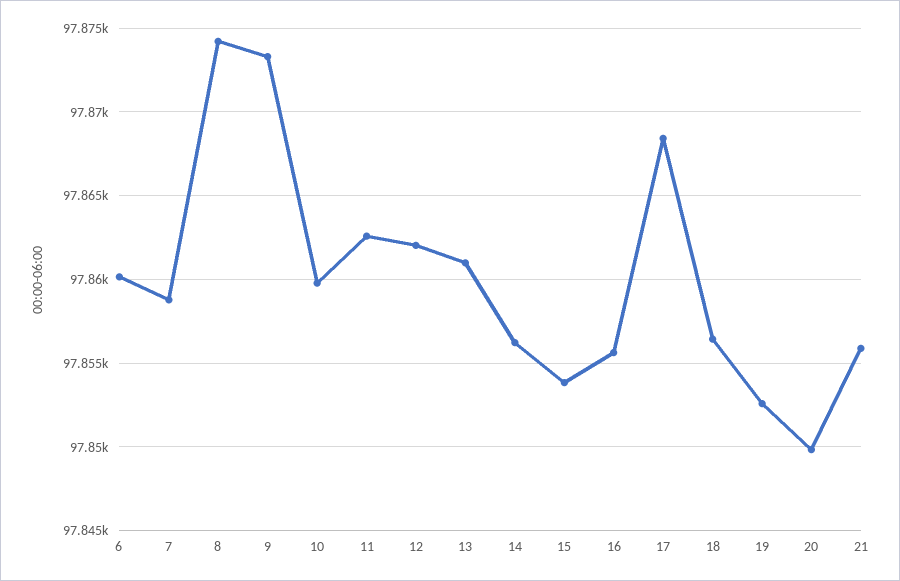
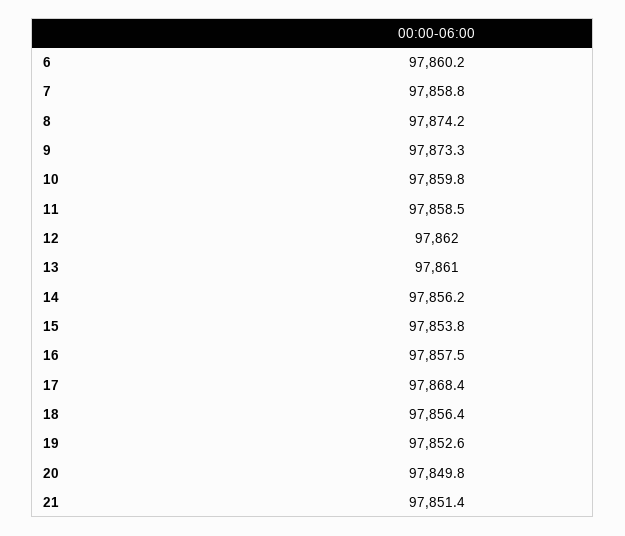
  {
    "6": 97860.2,
    "7": 97858.8,
    "8": 97874.2,
    "9": 97873.3,
    "10": 97859.8,
-   "11": 97862.5,
+   "11": 97858.5,
    "12": 97862,
    "13": 97861,
    "14": 97856.2,
    "15": 97853.8,
-   "16": 97855.5,
+   "16": 97857.5,
    "17": 97868.4,
    "18": 97856.4,
    "19": 97852.6,
    "20": 97849.8,
-   "21": 97856
+   "21": 97851.4
  }

